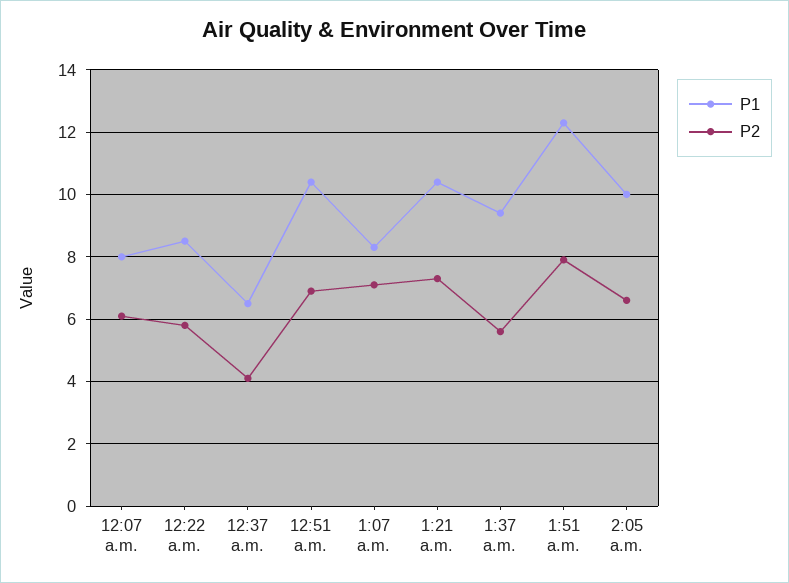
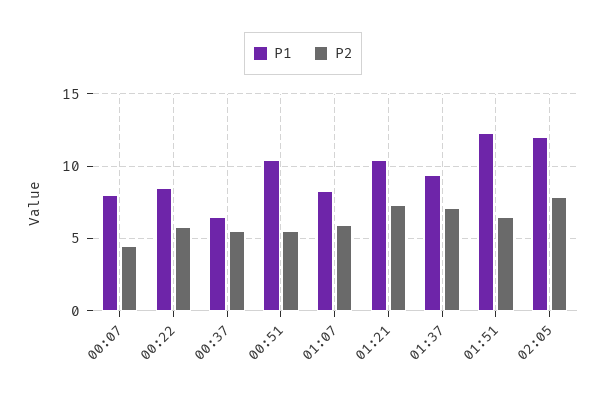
  {
    "P1": {
      "12:07 a.m.": 8,
      "12:22 a.m.": 8.5,
      "12:37 a.m.": 6.5,
      "12:51 a.m.": 10.5,
      "1:07 a.m.": 8.5,
      "1:21 a.m.": 10.5,
      "1:37 a.m.": 9.5,
      "1:51 a.m.": 12.5,
-     "2:05 a.m.": 10
+     "2:05 a.m.": 12
    },
    "P2": {
-     "12:07 a.m.": 6,
+     "12:07 a.m.": 4.5,
      "12:22 a.m.": 6,
-     "12:37 a.m.": 4,
+     "12:37 a.m.": 5.5,
-     "12:51 a.m.": 7,
+     "12:51 a.m.": 5.5,
-     "1:07 a.m.": 7,
+     "1:07 a.m.": 6,
      "1:21 a.m.": 7.5,
-     "1:37 a.m.": 5.5,
+     "1:37 a.m.": 7,
-     "1:51 a.m.": 8,
+     "1:51 a.m.": 6.5,
-     "2:05 a.m.": 6.5
+     "2:05 a.m.": 8
    }
  }

